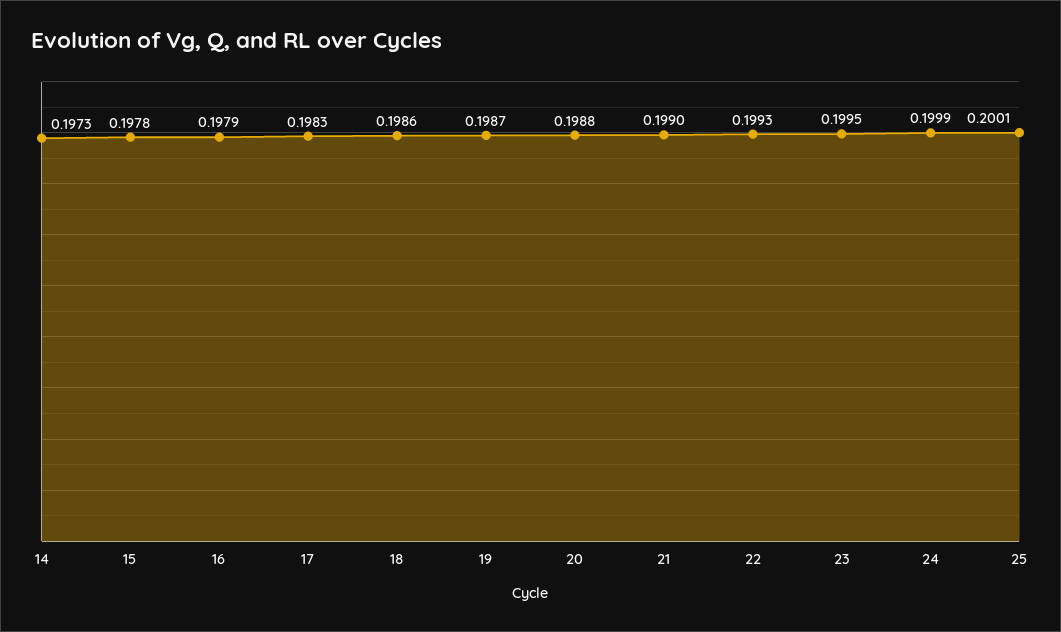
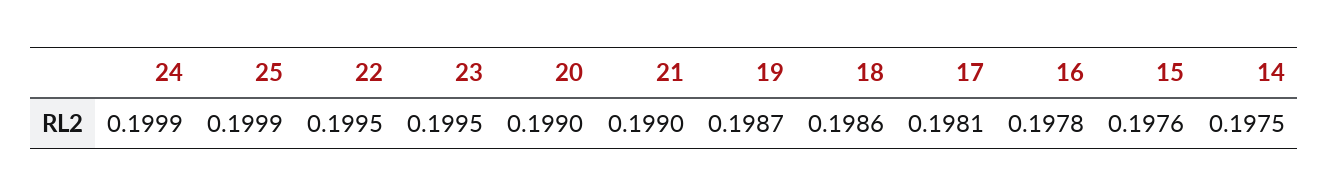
  {
-   "14": 0.1973,
+   "14": 0.1975,
-   "15": 0.1978,
+   "15": 0.1976,
-   "16": 0.1979,
+   "16": 0.1978,
-   "17": 0.1983,
+   "17": 0.1981,
    "18": 0.1986,
    "19": 0.1987,
-   "20": 0.1988,
+   "20": 0.199,
    "21": 0.199,
-   "22": 0.1993,
+   "22": 0.1995,
    "23": 0.1995,
    "24": 0.1999,
-   "25": 0.2001
+   "25": 0.1999
  }

